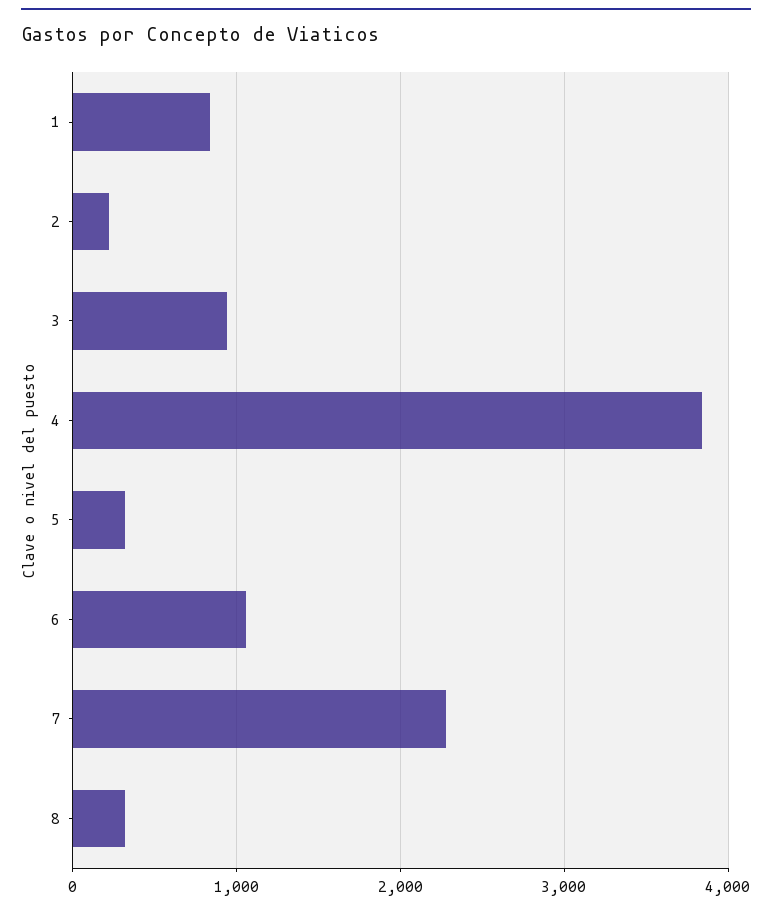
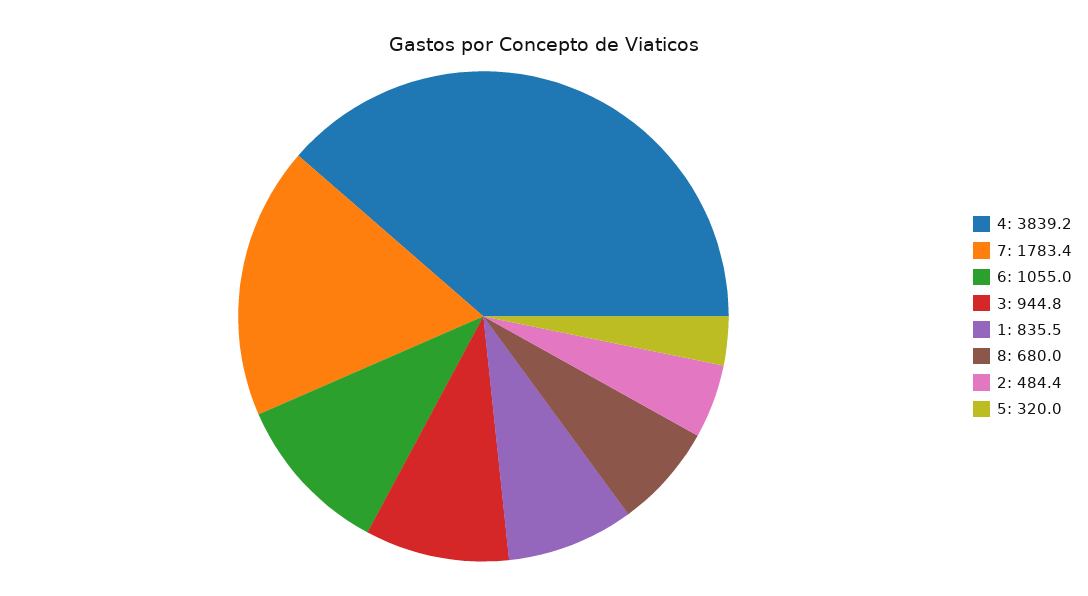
  {
    "1": 835.5,
-   "2": 200,
+   "2": 484.4,
    "3": 944.8,
    "4": 3839.2,
    "5": 320,
    "6": 1055,
-   "7": 2300,
+   "7": 1783.4,
-   "8": 300
+   "8": 680
  }

